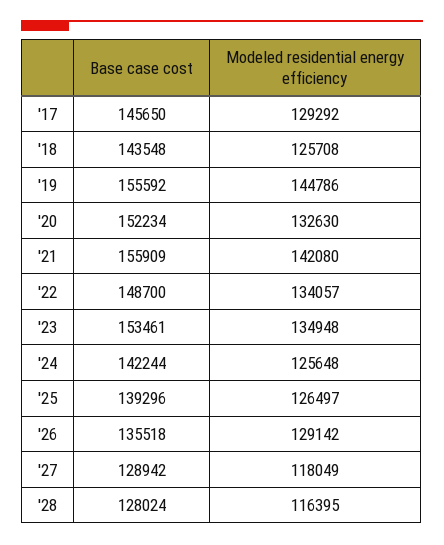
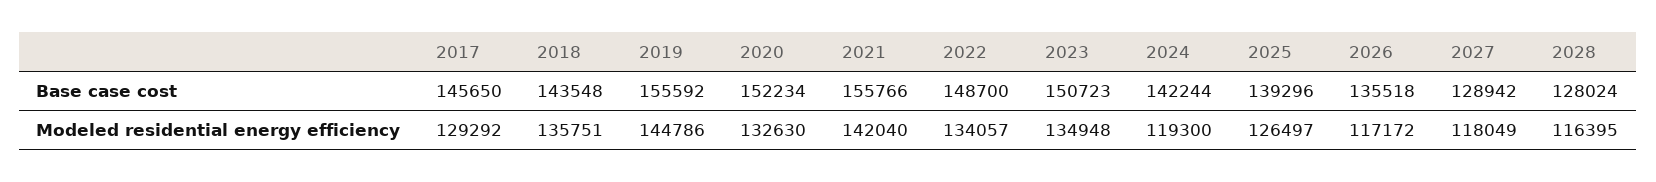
  {
    "Base case cost": {
      "'17": 145650,
      "'18": 143548,
      "'19": 155592,
      "'20": 152234,
-     "'21": 155909,
+     "'21": 155766,
      "'22": 148700,
-     "'23": 153461,
+     "'23": 150723,
      "'24": 142244,
      "'25": 139296,
      "'26": 135518,
      "'27": 128942,
      "'28": 128024
    },
    "Modeled residential energy efficiency": {
      "'17": 129292,
-     "'18": 125708,
+     "'18": 135751,
      "'19": 144786,
      "'20": 132630,
-     "'21": 142080,
+     "'21": 142040,
      "'22": 134057,
      "'23": 134948,
-     "'24": 125648,
+     "'24": 119300,
      "'25": 126497,
-     "'26": 129142,
+     "'26": 117172,
      "'27": 118049,
      "'28": 116395
    }
  }

